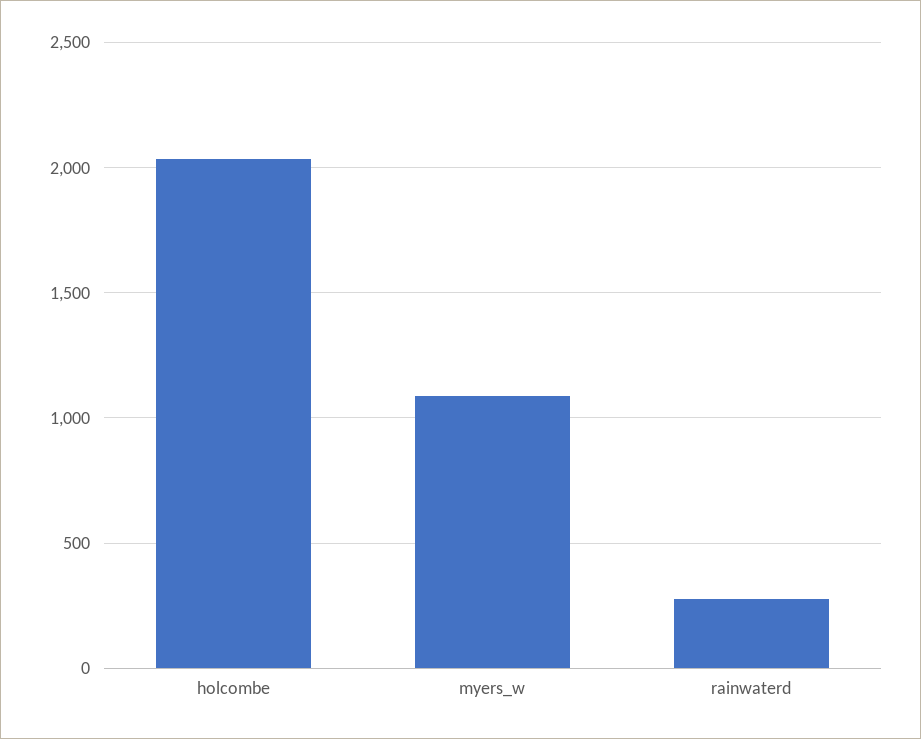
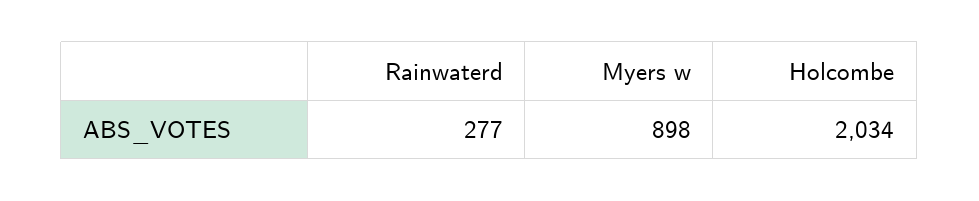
  {
    "holcombe": 2034,
-   "myers_w": 1100,
+   "myers_w": 898,
    "rainwaterd": 277
  }

